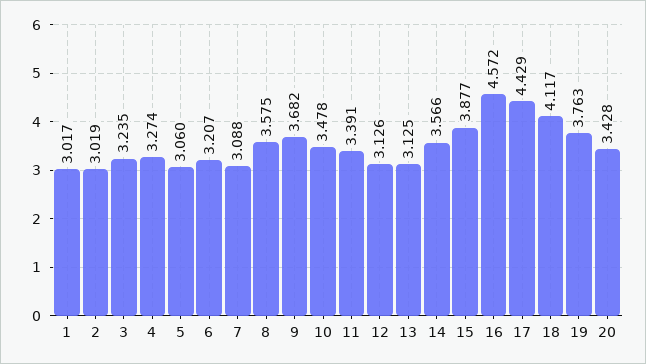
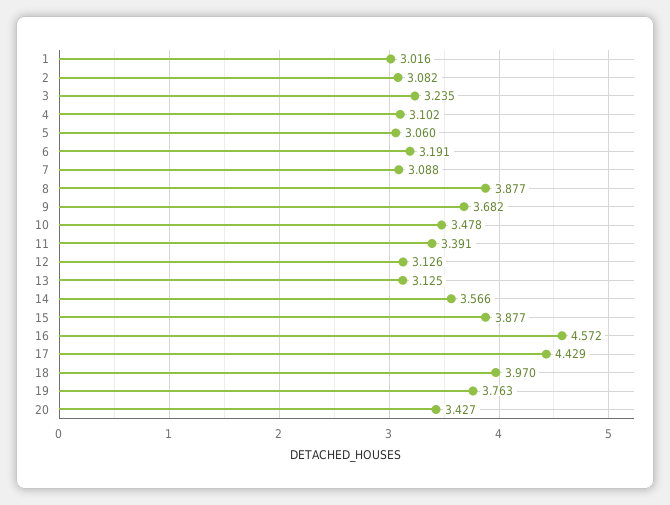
  {
-   "1": 3.017,
+   "1": 3.016,
-   "2": 3.019,
+   "2": 3.082,
    "3": 3.235,
-   "4": 3.274,
+   "4": 3.102,
    "5": 3.06,
-   "6": 3.207,
+   "6": 3.191,
    "7": 3.088,
-   "8": 3.575,
+   "8": 3.877,
    "9": 3.682,
    "10": 3.478,
    "11": 3.391,
    "12": 3.126,
    "13": 3.125,
    "14": 3.566,
    "15": 3.877,
    "16": 4.572,
    "17": 4.429,
-   "18": 4.117,
+   "18": 3.97,
    "19": 3.763,
-   "20": 3.428
+   "20": 3.427
  }

